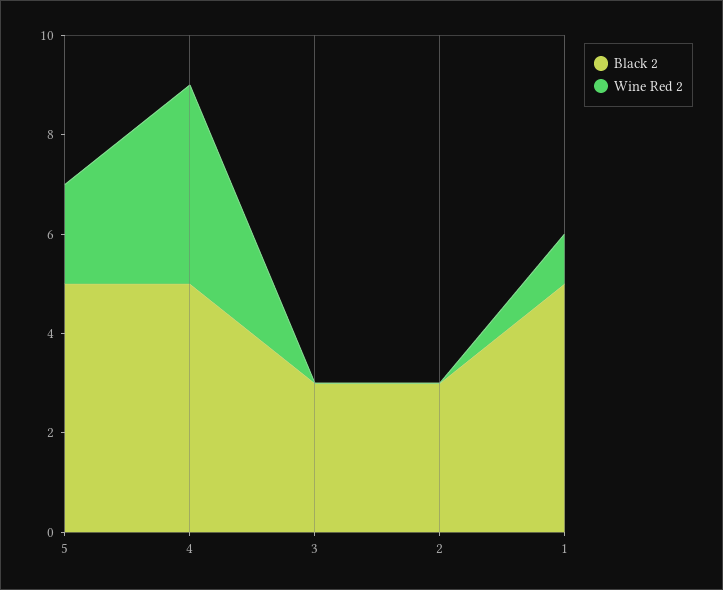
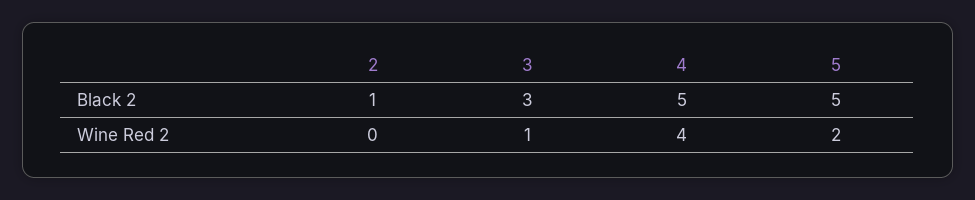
  {
    "Black 2": {
      "5": 5,
      "4": 5,
      "3": 3,
-     "2": 3,
+     "2": 1
-     "1": 5
    },
    "Wine Red 2": {
      "5": 2,
      "4": 4,
-     "3": 0,
+     "3": 1,
-     "2": 0,
+     "2": 0
-     "1": 1
    }
  }

